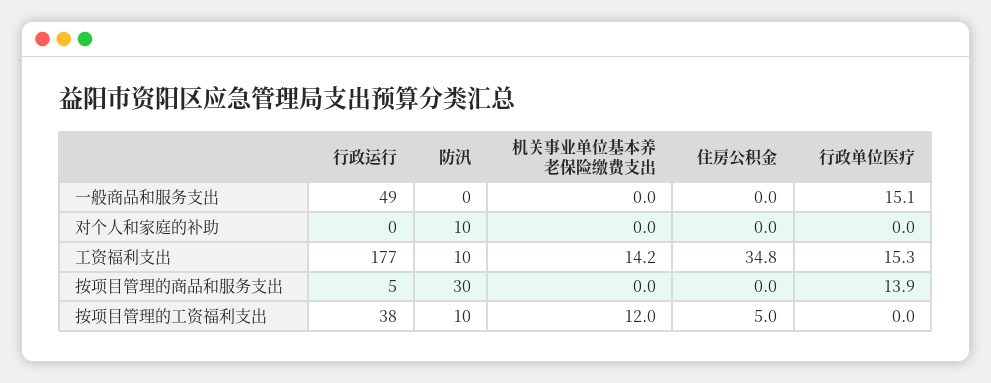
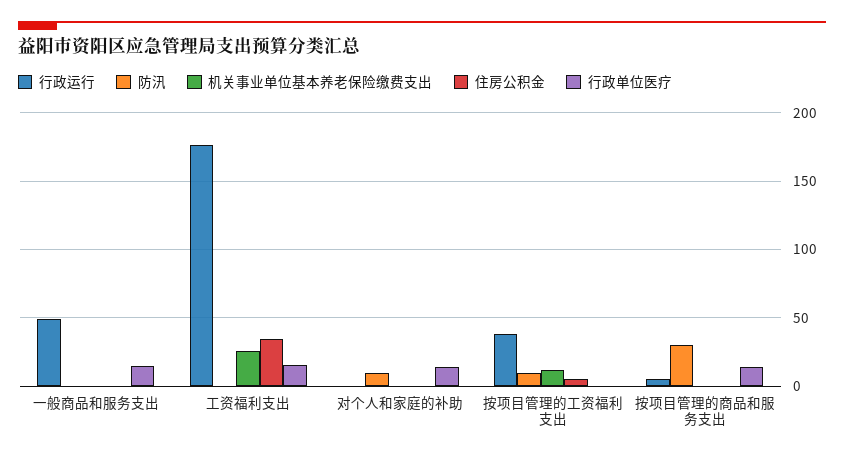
  {
    "行政运行": {
      "一般商品和服务支出": 49,
      "对个人和家庭的补助": 0,
      "工资福利支出": 177,
      "按项目管理的商品和服务支出": 5,
      "按项目管理的工资福利支出": 38
    },
    "防汛": {
      "一般商品和服务支出": 0,
      "对个人和家庭的补助": 10,
-     "工资福利支出": 10,
+     "工资福利支出": 0,
      "按项目管理的商品和服务支出": 30,
      "按项目管理的工资福利支出": 10
    },
    "机关事业单位基本养老保险缴费支出": {
      "一般商品和服务支出": 0,
      "对个人和家庭的补助": 0,
-     "工资福利支出": 14.2,
+     "工资福利支出": 25,
      "按项目管理的商品和服务支出": 0,
      "按项目管理的工资福利支出": 12
    },
    "住房公积金": {
      "一般商品和服务支出": 0,
      "对个人和家庭的补助": 0,
      "工资福利支出": 34.8,
      "按项目管理的商品和服务支出": 0,
      "按项目管理的工资福利支出": 5
    },
    "行政单位医疗": {
      "一般商品和服务支出": 15.1,
-     "对个人和家庭的补助": 0,
+     "对个人和家庭的补助": 15,
      "工资福利支出": 15.3,
      "按项目管理的商品和服务支出": 13.9,
      "按项目管理的工资福利支出": 0
    }
  }

